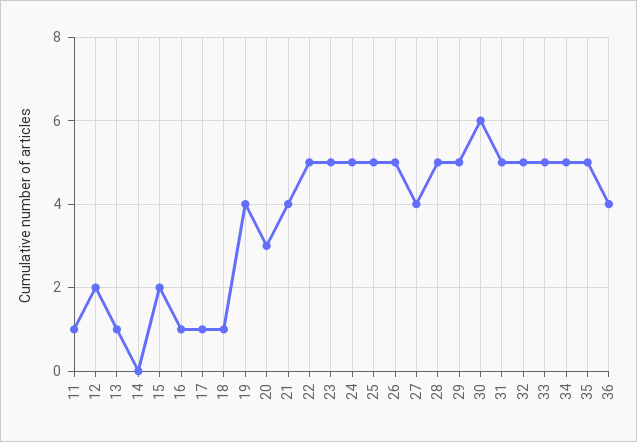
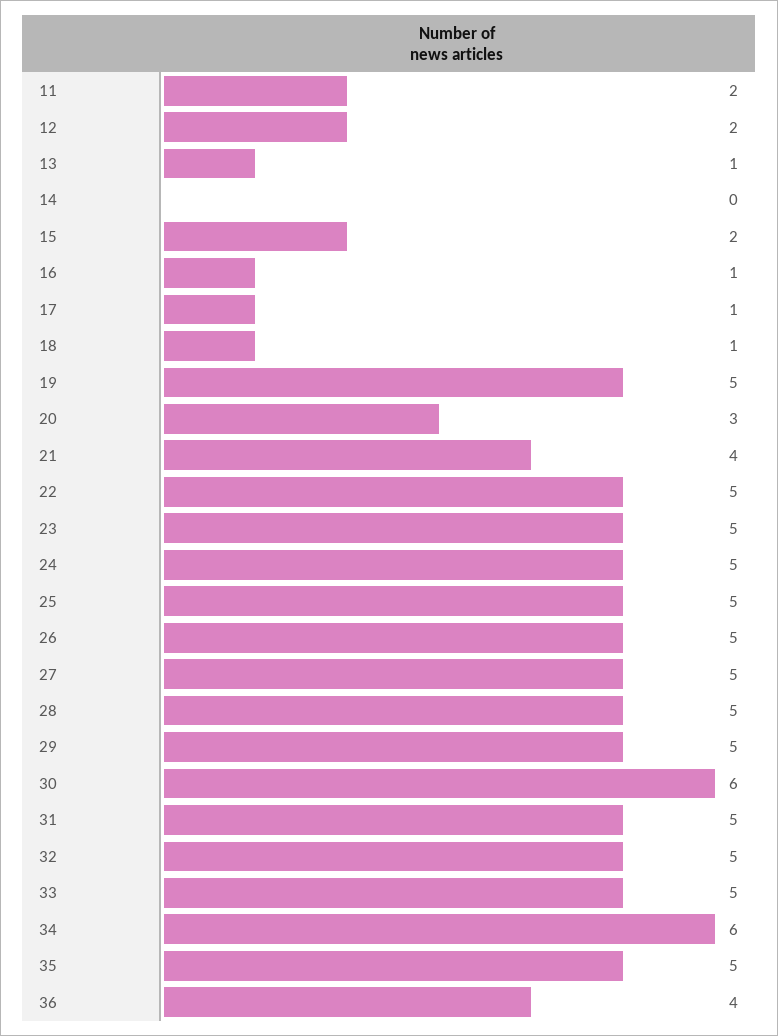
  {
-   "11": 1,
+   "11": 2,
    "12": 2,
    "13": 1,
    "14": 0,
    "15": 2,
    "16": 1,
    "17": 1,
    "18": 1,
-   "19": 4,
+   "19": 5,
    "20": 3,
    "21": 4,
    "22": 5,
    "23": 5,
    "24": 5,
    "25": 5,
    "26": 5,
-   "27": 4,
+   "27": 5,
    "28": 5,
    "29": 5,
    "30": 6,
    "31": 5,
    "32": 5,
    "33": 5,
-   "34": 5,
+   "34": 6,
    "35": 5,
    "36": 4
  }

